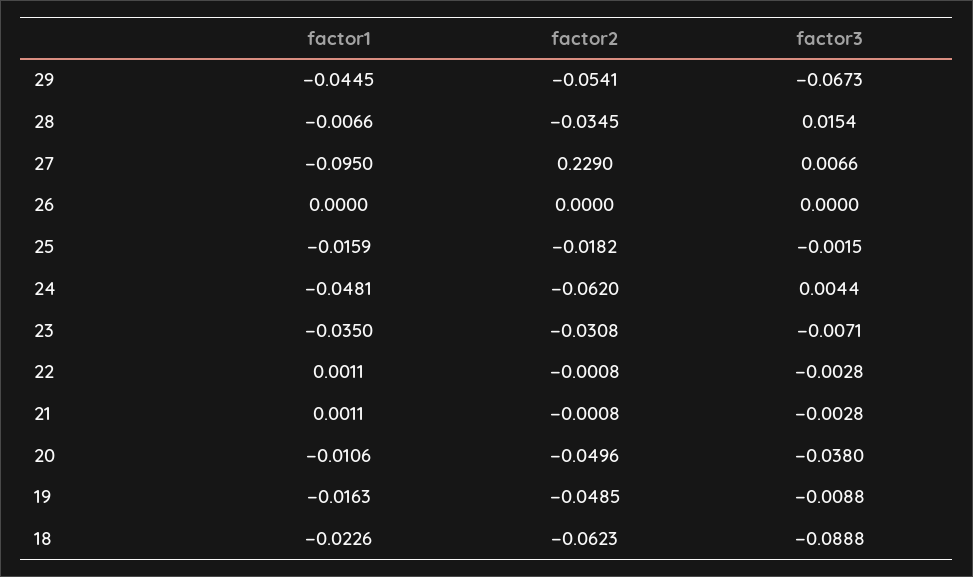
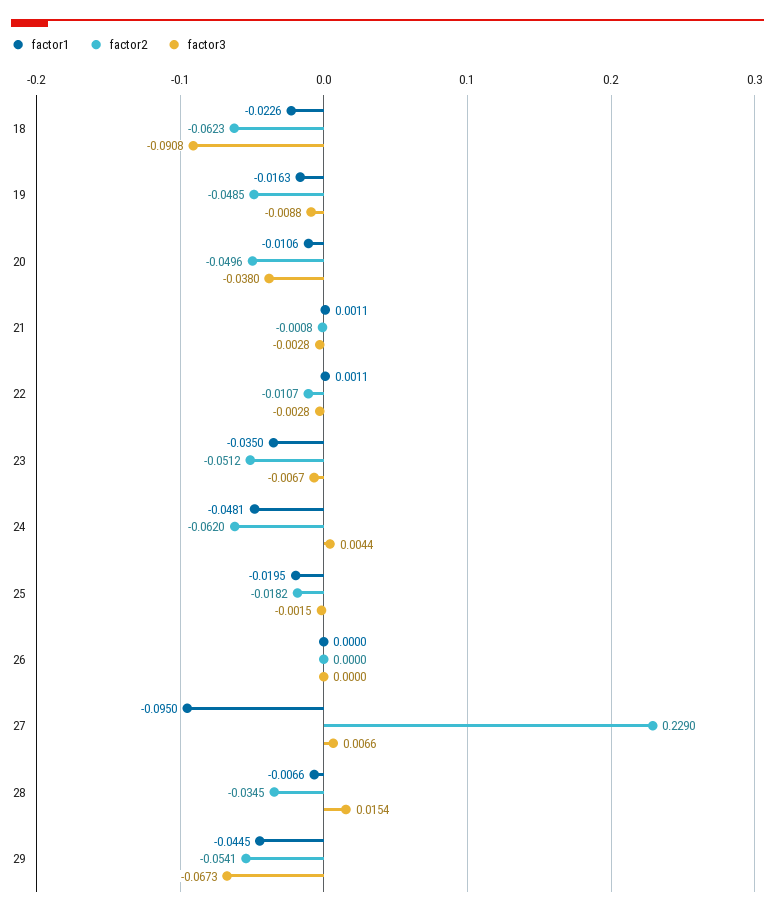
  {
    "factor1": {
      "29": -0.0445,
      "28": -0.0066,
      "27": -0.095,
      "26": 0,
-     "25": -0.0159,
+     "25": -0.0195,
      "24": -0.0481,
      "23": -0.035,
      "22": 0.0011,
      "21": 0.0011,
      "20": -0.0106,
      "19": -0.0163,
      "18": -0.0226
    },
    "factor2": {
      "29": -0.0541,
      "28": -0.0345,
      "27": 0.229,
      "26": 0,
      "25": -0.0182,
      "24": -0.062,
-     "23": -0.0308,
+     "23": -0.0512,
-     "22": -0.0008,
+     "22": -0.0107,
      "21": -0.0008,
      "20": -0.0496,
      "19": -0.0485,
      "18": -0.0623
    },
    "factor3": {
      "29": -0.0673,
      "28": 0.0154,
      "27": 0.0066,
      "26": 0,
      "25": -0.0015,
      "24": 0.0044,
-     "23": -0.0071,
+     "23": -0.0067,
      "22": -0.0028,
      "21": -0.0028,
      "20": -0.038,
      "19": -0.0088,
-     "18": -0.0888
+     "18": -0.0908
    }
  }

